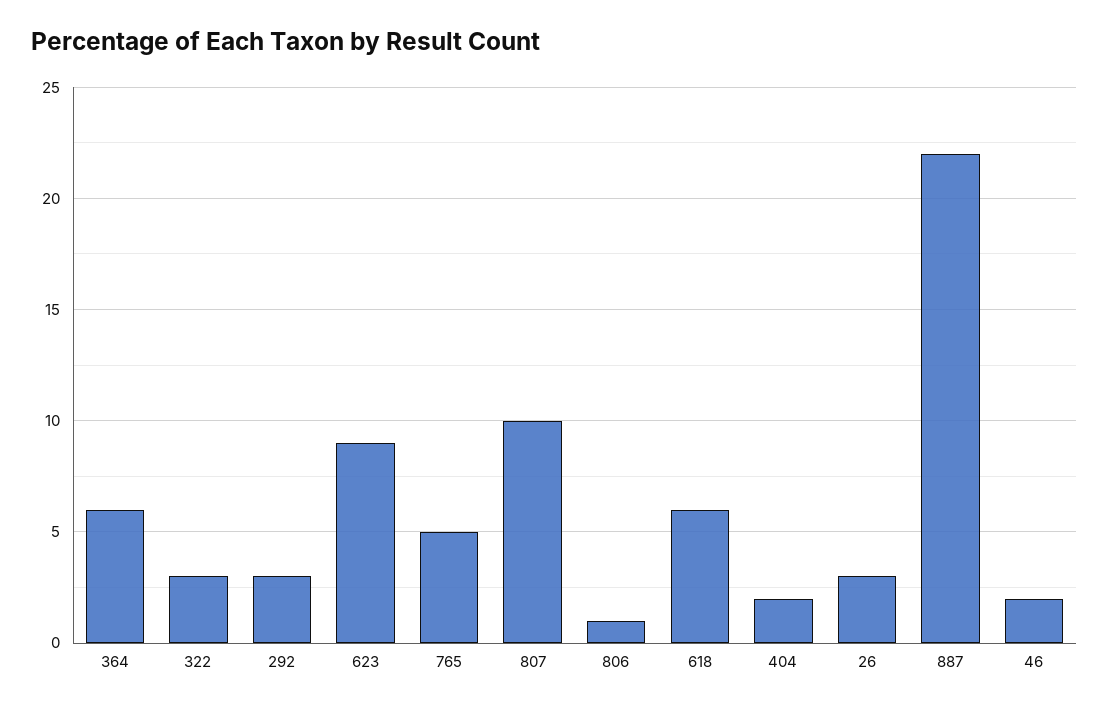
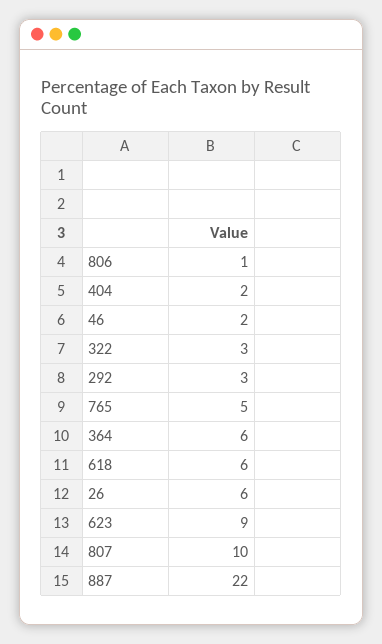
  {
    "364": 6,
    "322": 3,
    "292": 3,
    "623": 9,
    "765": 5,
    "807": 10,
    "806": 1,
    "618": 6,
    "404": 2,
-   "26": 3,
+   "26": 6,
    "887": 22,
    "46": 2
  }

